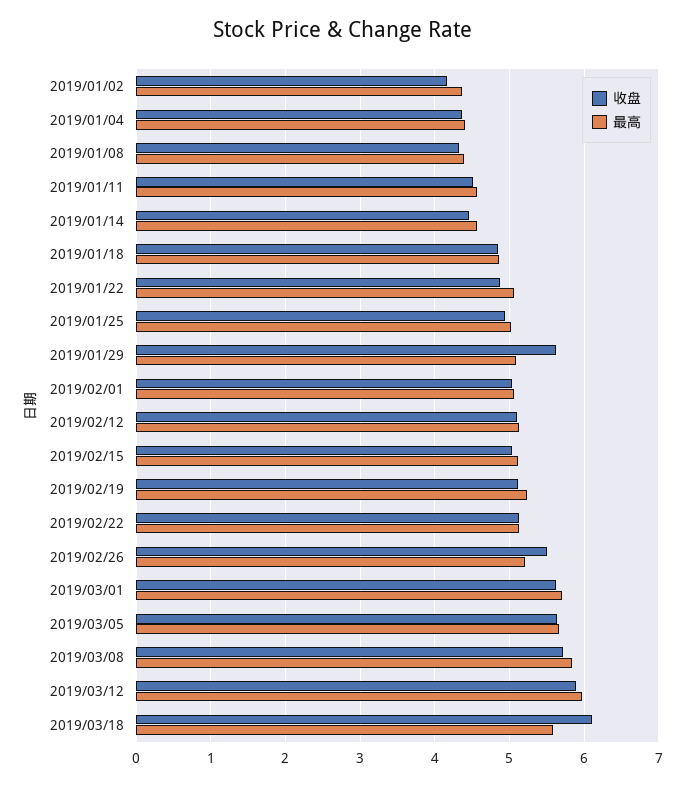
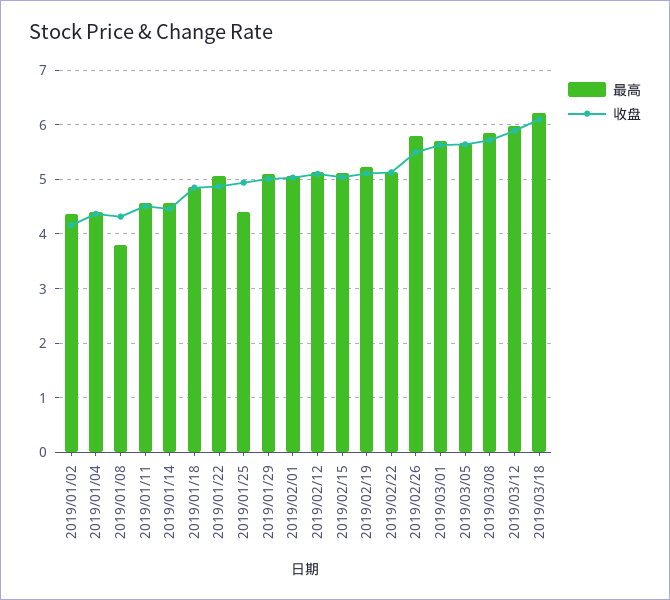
  {
    "收盘": {
      "2019/01/02": 4.2,
      "2019/01/04": 4.4,
      "2019/01/08": 4.3,
      "2019/01/11": 4.5,
      "2019/01/14": 4.5,
      "2019/01/18": 4.9,
      "2019/01/22": 4.9,
      "2019/01/25": 4.9,
-     "2019/01/29": 5.6,
+     "2019/01/29": 5,
      "2019/02/01": 5,
      "2019/02/12": 5.1,
      "2019/02/15": 5,
      "2019/02/19": 5.1,
      "2019/02/22": 5.1,
      "2019/02/26": 5.5,
      "2019/03/01": 5.6,
      "2019/03/05": 5.6,
      "2019/03/08": 5.7,
      "2019/03/12": 5.9,
      "2019/03/18": 6.1
    },
    "最高": {
      "2019/01/02": 4.4,
      "2019/01/04": 4.4,
-     "2019/01/08": 4.4,
+     "2019/01/08": 3.8,
      "2019/01/11": 4.6,
      "2019/01/14": 4.6,
      "2019/01/18": 4.9,
      "2019/01/22": 5.1,
-     "2019/01/25": 5,
+     "2019/01/25": 4.4,
      "2019/01/29": 5.1,
      "2019/02/01": 5.1,
      "2019/02/12": 5.1,
      "2019/02/15": 5.1,
      "2019/02/19": 5.2,
      "2019/02/22": 5.1,
-     "2019/02/26": 5.2,
+     "2019/02/26": 5.8,
      "2019/03/01": 5.7,
      "2019/03/05": 5.7,
      "2019/03/08": 5.8,
      "2019/03/12": 6,
-     "2019/03/18": 5.6
+     "2019/03/18": 6.2
    }
  }

